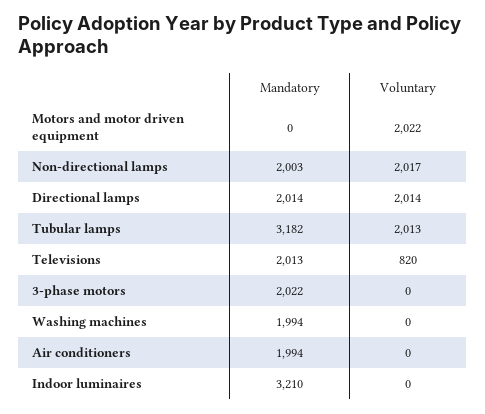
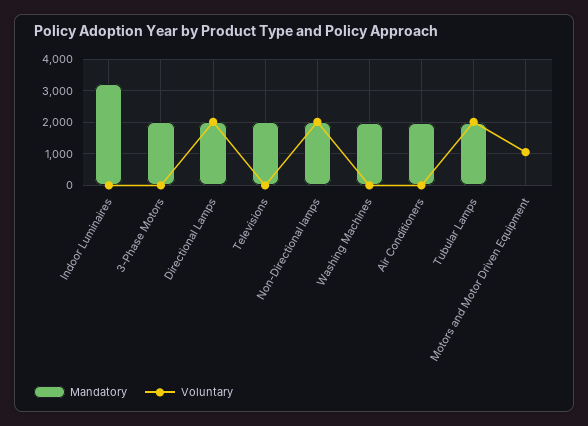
  {
    "Mandatory": {
      "Motors and motor driven equipment": 0,
      "Non-directional lamps": 2003,
      "Directional lamps": 2014,
-     "Tubular lamps": 3182,
+     "Tubular lamps": 2000,
      "Televisions": 2013,
      "3-phase motors": 2022,
      "Washing machines": 1994,
      "Air conditioners": 1994,
      "Indoor luminaires": 3210
    },
    "Voluntary": {
-     "Motors and motor driven equipment": 2022,
+     "Motors and motor driven equipment": 1000,
      "Non-directional lamps": 2017,
      "Directional lamps": 2014,
      "Tubular lamps": 2013,
-     "Televisions": 820,
+     "Televisions": 0,
      "3-phase motors": 0,
      "Washing machines": 0,
      "Air conditioners": 0,
      "Indoor luminaires": 0
    }
  }

